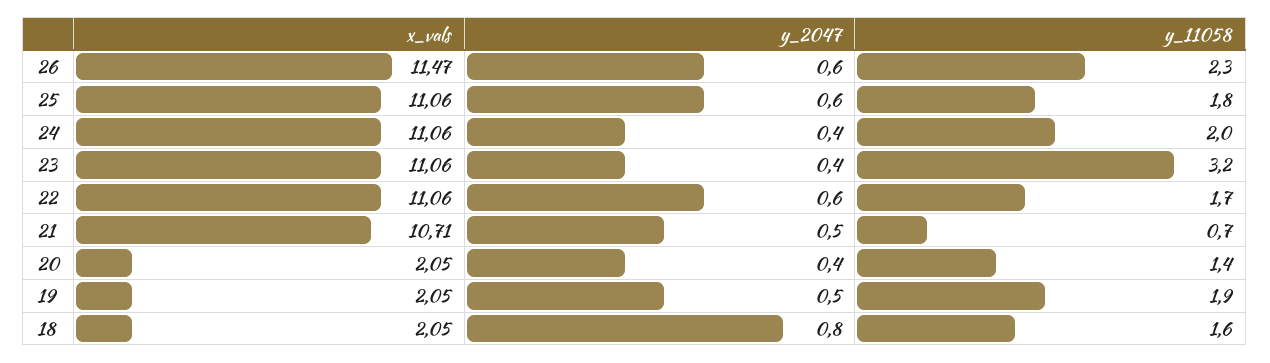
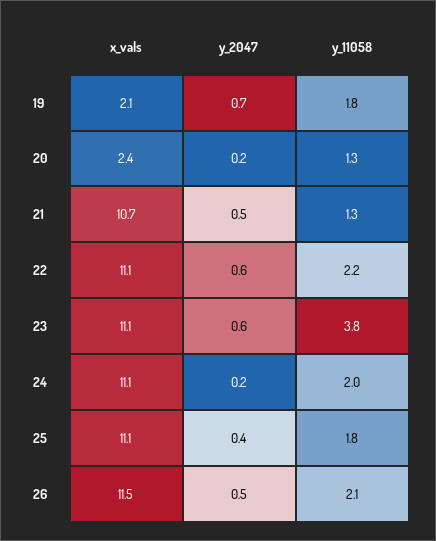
  {
    "x_vals": {
      "26": 11.47,
      "25": 11.06,
      "24": 11.06,
      "23": 11.06,
      "22": 11.06,
      "21": 10.71,
-     "20": 2.05,
+     "20": 2.4,
-     "19": 2.05,
+     "19": 2.05
-     "18": 2.05
    },
    "y_2047": {
-     "26": 0.6,
+     "26": 0.5,
-     "25": 0.6,
+     "25": 0.4,
-     "24": 0.4,
+     "24": 0.2,
-     "23": 0.4,
+     "23": 0.6,
      "22": 0.6,
      "21": 0.5,
-     "20": 0.4,
+     "20": 0.2,
-     "19": 0.5,
+     "19": 0.7
-     "18": 0.8
    },
    "y_11058": {
-     "26": 2.3,
+     "26": 2.1,
      "25": 1.8,
      "24": 2,
-     "23": 3.2,
+     "23": 3.8,
-     "22": 1.7,
+     "22": 2.2,
-     "21": 0.7,
+     "21": 1.3,
-     "20": 1.4,
+     "20": 1.3,
-     "19": 1.9,
+     "19": 1.8
-     "18": 1.6
    }
  }

